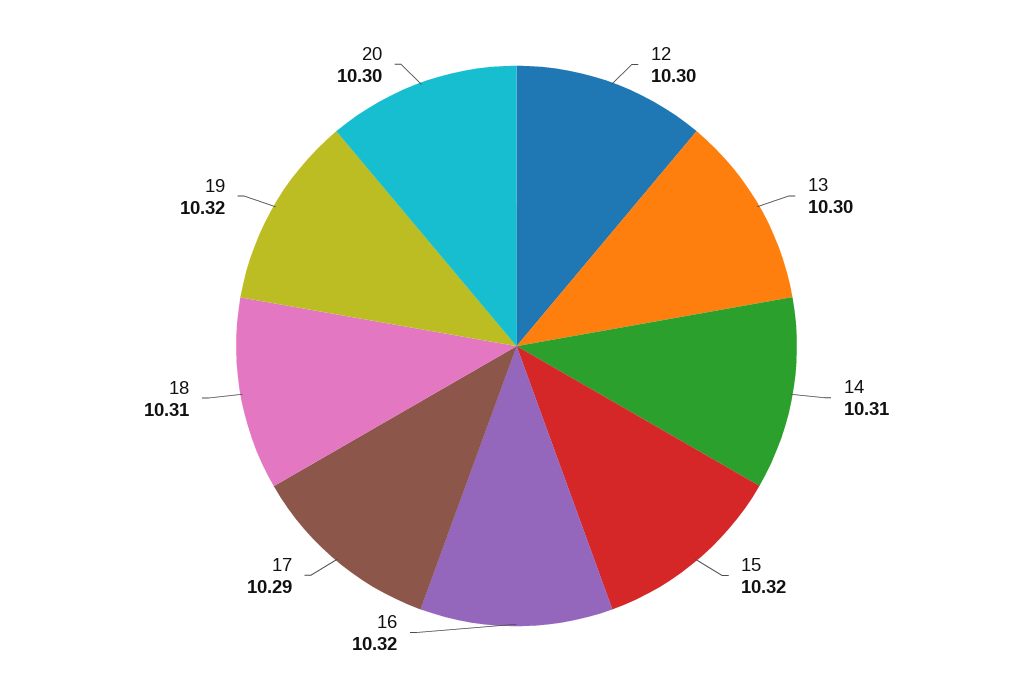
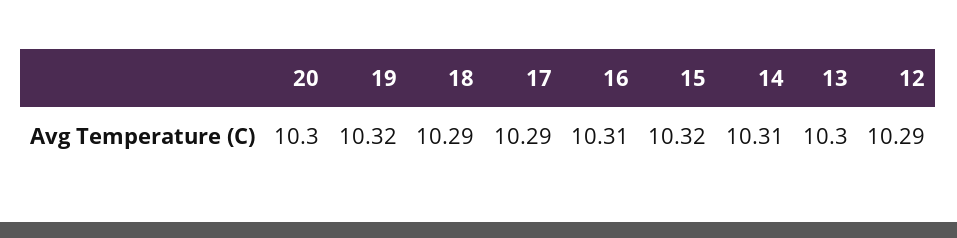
  {
-   "12": 10.3,
+   "12": 10.29,
    "13": 10.3,
    "14": 10.31,
    "15": 10.32,
-   "16": 10.32,
+   "16": 10.31,
    "17": 10.29,
-   "18": 10.31,
+   "18": 10.29,
    "19": 10.32,
    "20": 10.3
  }

